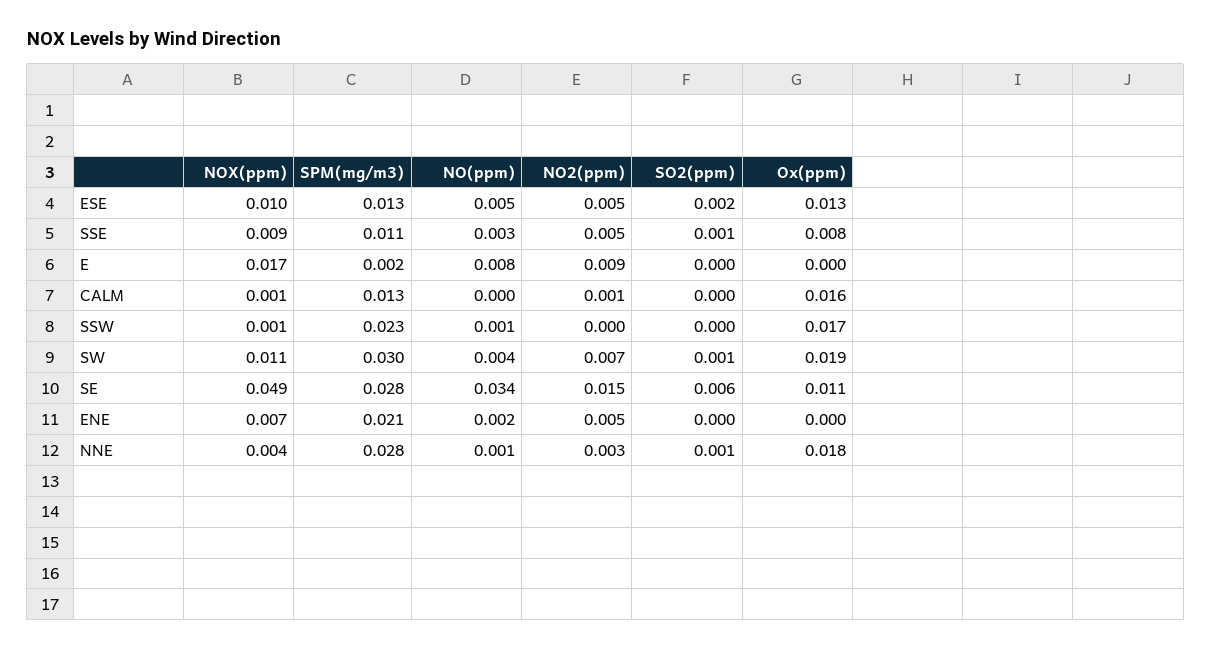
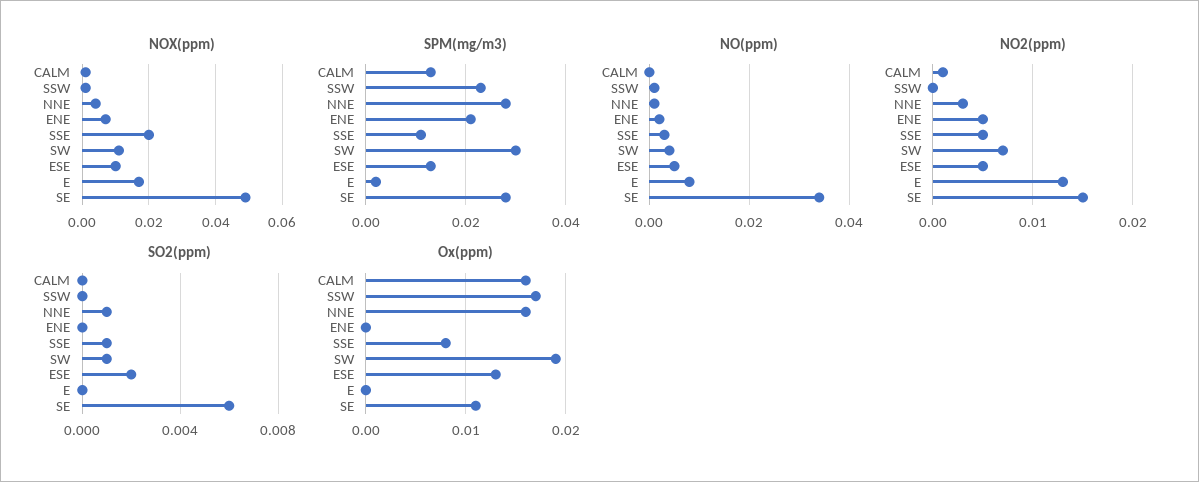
  {
    "NOX(ppm)": {
      "ESE": 0.01,
-     "SSE": 0.009,
+     "SSE": 0.02,
      "E": 0.017,
      "CALM": 0.001,
      "SSW": 0.001,
      "SW": 0.011,
      "SE": 0.049,
      "ENE": 0.007,
      "NNE": 0.004
    },
    "SPM(mg/m3)": {
      "ESE": 0.013,
      "SSE": 0.011,
      "E": 0.002,
      "CALM": 0.013,
      "SSW": 0.023,
      "SW": 0.03,
      "SE": 0.028,
      "ENE": 0.021,
      "NNE": 0.028
    },
    "NO(ppm)": {
      "ESE": 0.005,
      "SSE": 0.003,
      "E": 0.008,
      "CALM": 0,
      "SSW": 0.001,
      "SW": 0.004,
      "SE": 0.034,
      "ENE": 0.002,
      "NNE": 0.001
    },
    "NO2(ppm)": {
      "ESE": 0.005,
      "SSE": 0.005,
-     "E": 0.009,
+     "E": 0.013,
      "CALM": 0.001,
      "SSW": 0,
      "SW": 0.007,
      "SE": 0.015,
      "ENE": 0.005,
      "NNE": 0.003
    },
    "SO2(ppm)": {
      "ESE": 0.002,
      "SSE": 0.001,
      "E": 0,
      "CALM": 0,
      "SSW": 0,
      "SW": 0.001,
      "SE": 0.006,
      "ENE": 0,
      "NNE": 0.001
    },
    "Ox(ppm)": {
      "ESE": 0.013,
      "SSE": 0.008,
      "E": 0,
      "CALM": 0.016,
      "SSW": 0.017,
      "SW": 0.019,
      "SE": 0.011,
      "ENE": 0,
-     "NNE": 0.018
+     "NNE": 0.016
    }
  }

